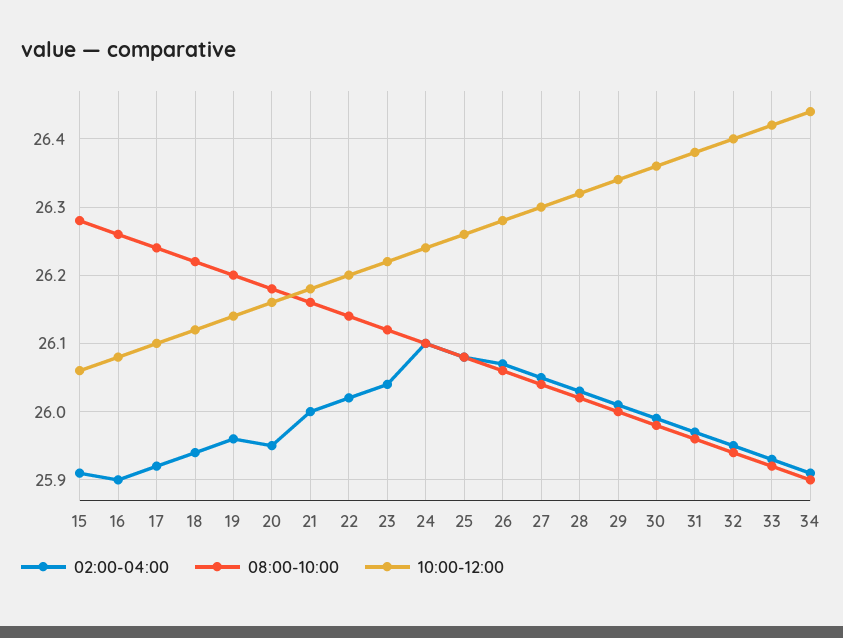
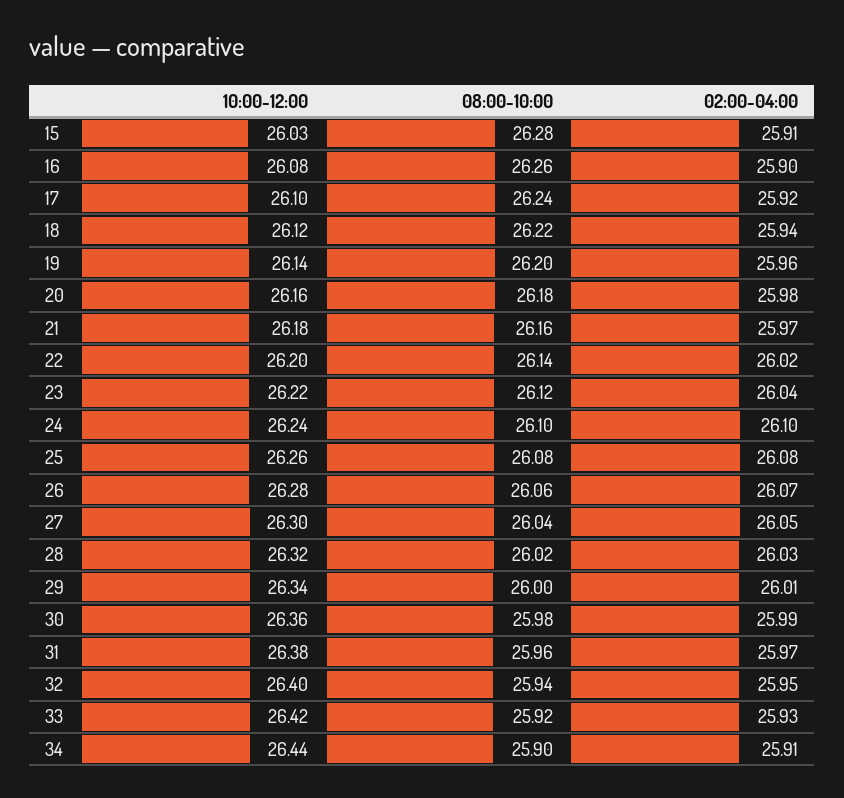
  {
    "02:00-04:00": {
      "15": 25.91,
      "16": 25.9,
      "17": 25.92,
      "18": 25.94,
      "19": 25.96,
-     "20": 25.95,
+     "20": 25.98,
-     "21": 26,
+     "21": 25.97,
      "22": 26.02,
      "23": 26.04,
      "24": 26.1,
      "25": 26.08,
      "26": 26.07,
      "27": 26.05,
      "28": 26.03,
      "29": 26.01,
      "30": 25.99,
      "31": 25.97,
      "32": 25.95,
      "33": 25.93,
      "34": 25.91
    },
    "08:00-10:00": {
      "15": 26.28,
      "16": 26.26,
      "17": 26.24,
      "18": 26.22,
      "19": 26.2,
      "20": 26.18,
      "21": 26.16,
      "22": 26.14,
      "23": 26.12,
      "24": 26.1,
      "25": 26.08,
      "26": 26.06,
      "27": 26.04,
      "28": 26.02,
      "29": 26,
      "30": 25.98,
      "31": 25.96,
      "32": 25.94,
      "33": 25.92,
      "34": 25.9
    },
    "10:00-12:00": {
-     "15": 26.06,
+     "15": 26.03,
      "16": 26.08,
      "17": 26.1,
      "18": 26.12,
      "19": 26.14,
      "20": 26.16,
      "21": 26.18,
      "22": 26.2,
      "23": 26.22,
      "24": 26.24,
      "25": 26.26,
      "26": 26.28,
      "27": 26.3,
      "28": 26.32,
      "29": 26.34,
      "30": 26.36,
      "31": 26.38,
      "32": 26.4,
      "33": 26.42,
      "34": 26.44
    }
  }

